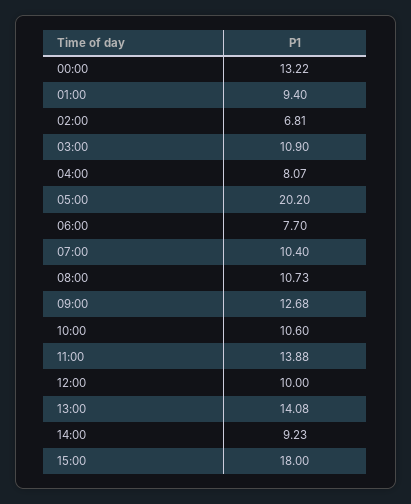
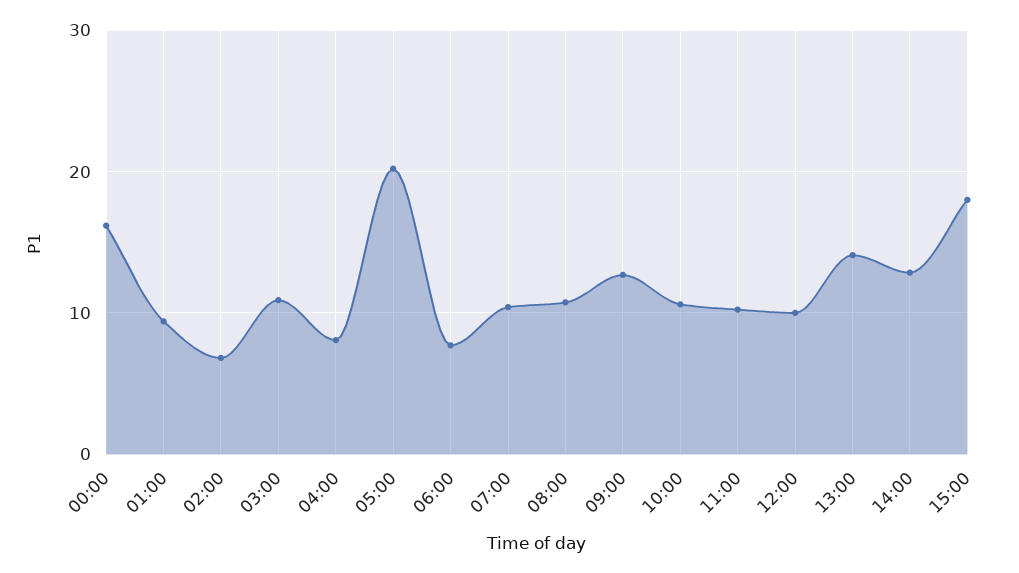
  {
-   "00:00": 13.22,
+   "00:00": 16,
    "01:00": 9.4,
    "02:00": 6.81,
    "03:00": 10.9,
    "04:00": 8.07,
    "05:00": 20.2,
    "06:00": 7.7,
    "07:00": 10.4,
    "08:00": 10.73,
    "09:00": 12.68,
    "10:00": 10.6,
-   "11:00": 13.88,
+   "11:00": 10,
    "12:00": 10,
    "13:00": 14.08,
-   "14:00": 9.23,
+   "14:00": 13,
    "15:00": 18
  }

